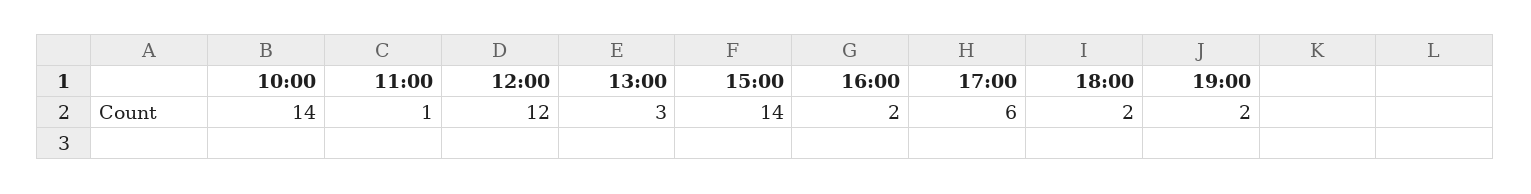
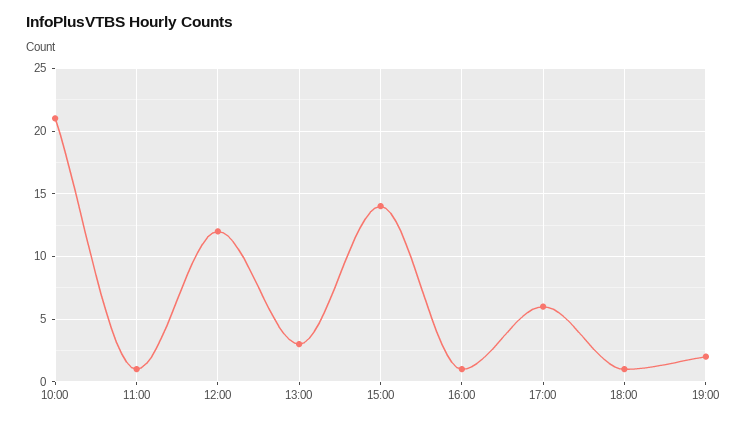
  {
-   "10:00": 14,
+   "10:00": 21,
    "11:00": 1,
    "12:00": 12,
    "13:00": 3,
    "15:00": 14,
-   "16:00": 2,
+   "16:00": 1,
    "17:00": 6,
-   "18:00": 2,
+   "18:00": 1,
    "19:00": 2
  }

